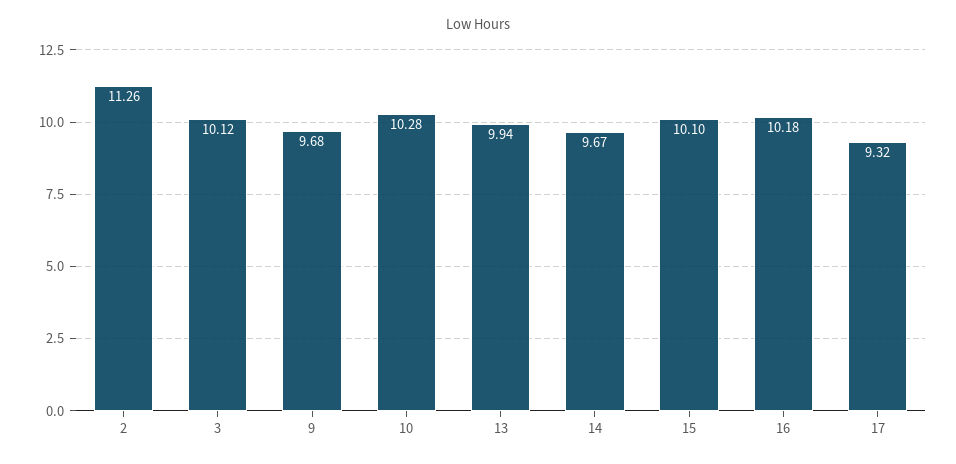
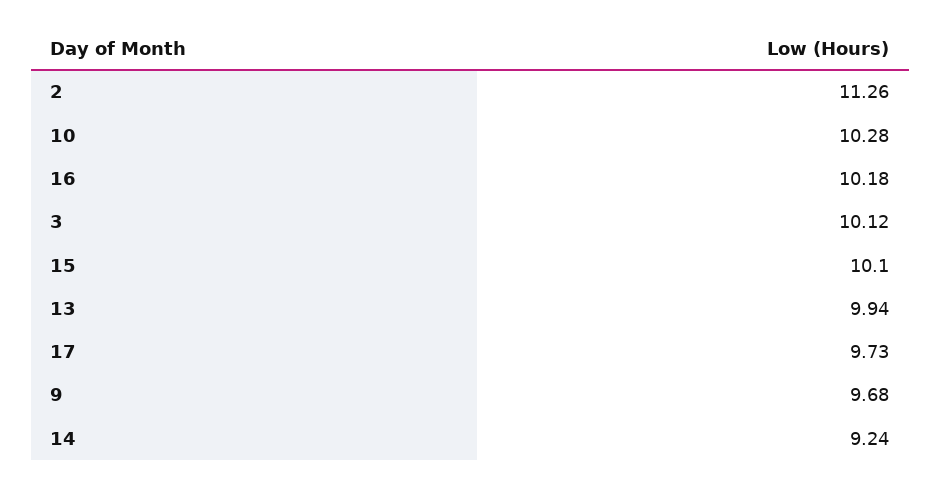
  {
    "2": 11.26,
    "3": 10.12,
    "9": 9.68,
    "10": 10.28,
    "13": 9.94,
-   "14": 9.67,
+   "14": 9.24,
    "15": 10.1,
    "16": 10.18,
-   "17": 9.32
+   "17": 9.73
  }

